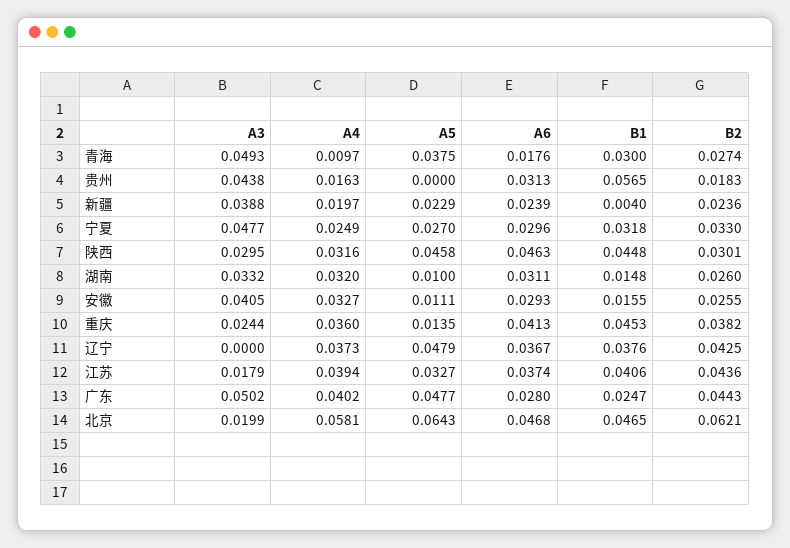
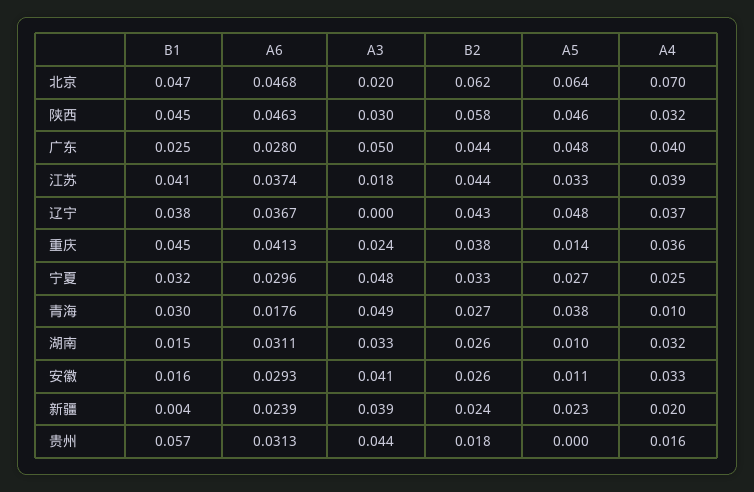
  {
    "A3": {
      "青海": 0.0493,
      "贵州": 0.0438,
      "新疆": 0.0388,
      "宁夏": 0.0477,
      "陕西": 0.0295,
      "湖南": 0.0332,
      "安徽": 0.0405,
      "重庆": 0.0244,
      "辽宁": 0,
      "江苏": 0.0179,
      "广东": 0.0502,
      "北京": 0.0199
    },
    "A4": {
      "青海": 0.0097,
      "贵州": 0.0163,
      "新疆": 0.0197,
      "宁夏": 0.0249,
      "陕西": 0.0316,
      "湖南": 0.032,
      "安徽": 0.0327,
      "重庆": 0.036,
      "辽宁": 0.0373,
      "江苏": 0.0394,
      "广东": 0.0402,
-     "北京": 0.0581
+     "北京": 0.07
    },
    "A5": {
      "青海": 0.0375,
      "贵州": 0,
      "新疆": 0.0229,
      "宁夏": 0.027,
      "陕西": 0.0458,
      "湖南": 0.01,
      "安徽": 0.0111,
      "重庆": 0.0135,
      "辽宁": 0.0479,
      "江苏": 0.0327,
      "广东": 0.0477,
      "北京": 0.0643
    },
    "A6": {
      "青海": 0.0176,
      "贵州": 0.0313,
      "新疆": 0.0239,
      "宁夏": 0.0296,
      "陕西": 0.0463,
      "湖南": 0.0311,
      "安徽": 0.0293,
      "重庆": 0.0413,
      "辽宁": 0.0367,
      "江苏": 0.0374,
      "广东": 0.028,
      "北京": 0.0468
    },
    "B1": {
      "青海": 0.03,
      "贵州": 0.0565,
      "新疆": 0.004,
      "宁夏": 0.0318,
      "陕西": 0.0448,
      "湖南": 0.0148,
      "安徽": 0.0155,
      "重庆": 0.0453,
      "辽宁": 0.0376,
      "江苏": 0.0406,
      "广东": 0.0247,
      "北京": 0.0465
    },
    "B2": {
      "青海": 0.0274,
      "贵州": 0.0183,
      "新疆": 0.0236,
      "宁夏": 0.033,
-     "陕西": 0.0301,
+     "陕西": 0.058,
      "湖南": 0.026,
      "安徽": 0.0255,
      "重庆": 0.0382,
      "辽宁": 0.0425,
      "江苏": 0.0436,
      "广东": 0.0443,
      "北京": 0.0621
    }
  }

